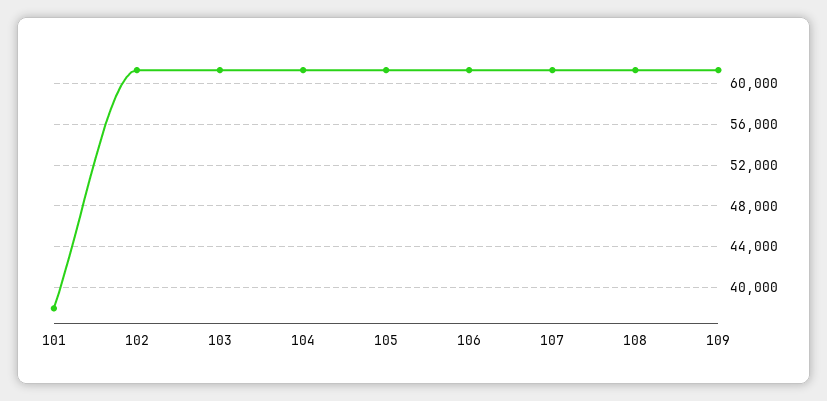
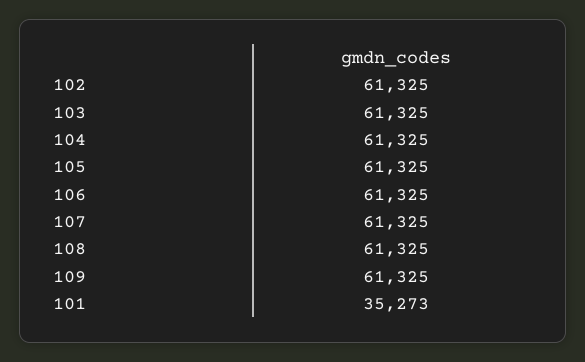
  {
-   "101": 38000,
+   "101": 35273,
    "102": 61325,
    "103": 61325,
    "104": 61325,
    "105": 61325,
    "106": 61325,
    "107": 61325,
    "108": 61325,
    "109": 61325
  }

